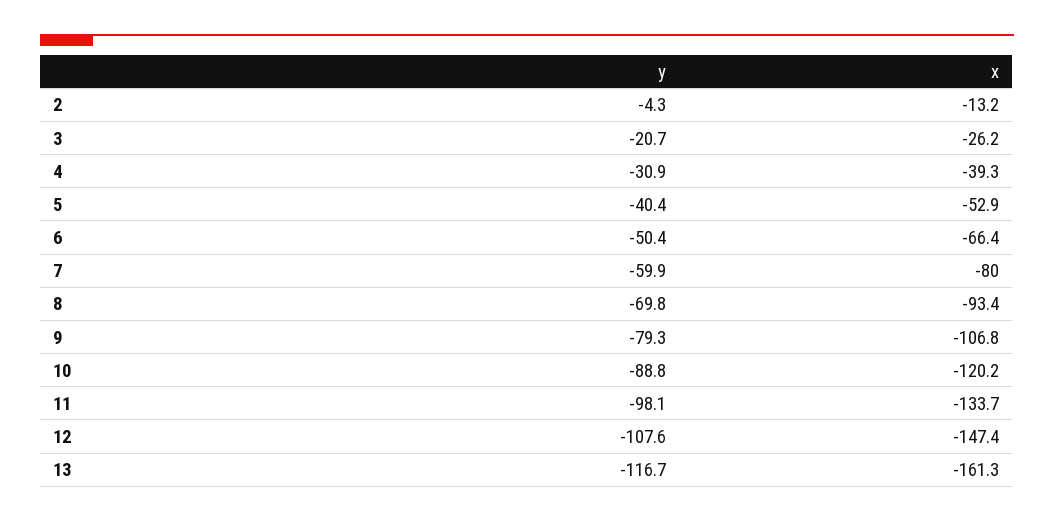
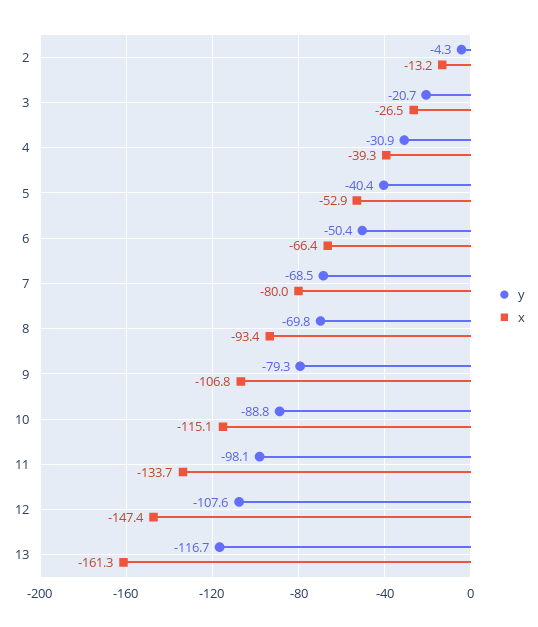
  {
    "y": {
      "2": -4.3,
      "3": -20.7,
      "4": -30.9,
      "5": -40.4,
      "6": -50.4,
-     "7": -59.9,
+     "7": -68.5,
      "8": -69.8,
      "9": -79.3,
      "10": -88.8,
      "11": -98.1,
      "12": -107.6,
      "13": -116.7
    },
    "x": {
      "2": -13.2,
-     "3": -26.2,
+     "3": -26.5,
      "4": -39.3,
      "5": -52.9,
      "6": -66.4,
      "7": -80,
      "8": -93.4,
      "9": -106.8,
-     "10": -120.2,
+     "10": -115.1,
      "11": -133.7,
      "12": -147.4,
      "13": -161.3
    }
  }

